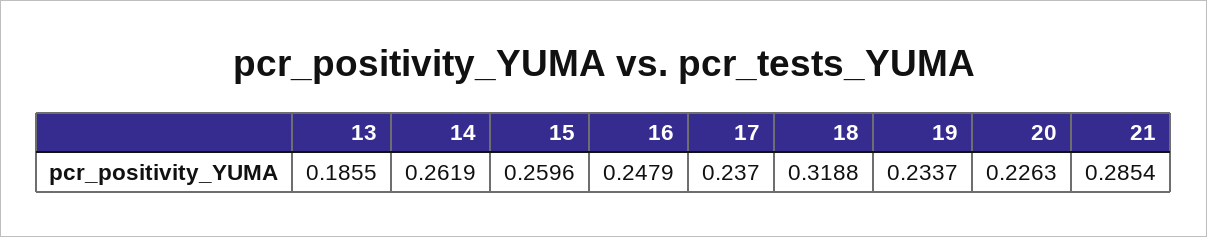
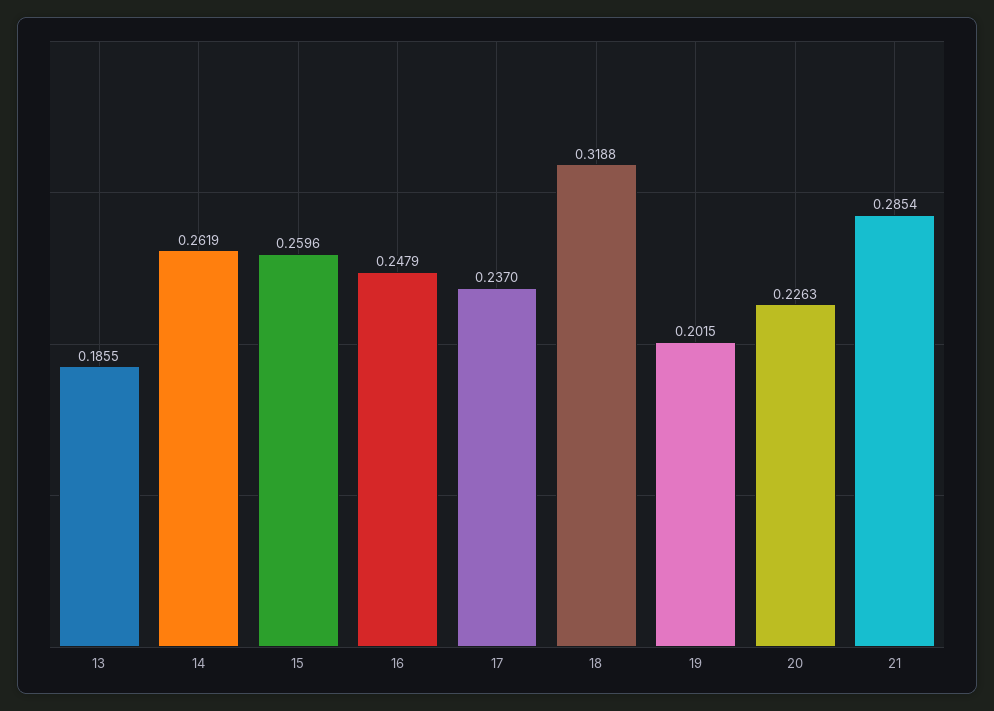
  {
    "13": 0.1855,
    "14": 0.2619,
    "15": 0.2596,
    "16": 0.2479,
    "17": 0.237,
    "18": 0.3188,
-   "19": 0.2337,
+   "19": 0.2015,
    "20": 0.2263,
    "21": 0.2854
  }

